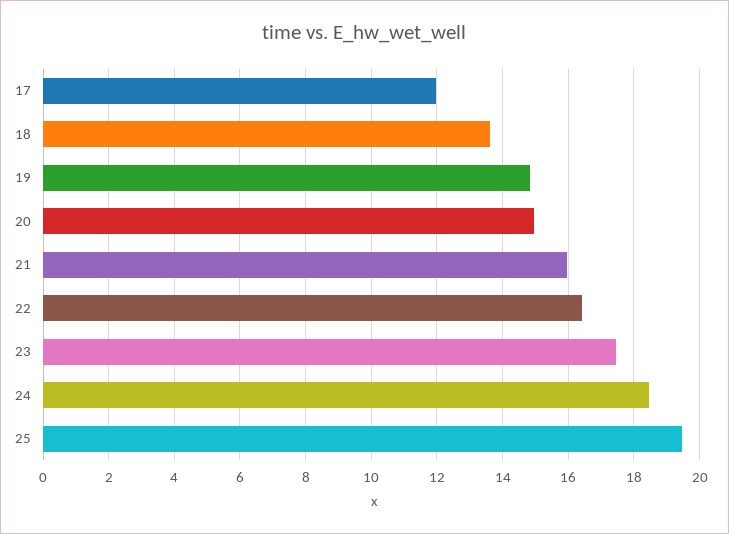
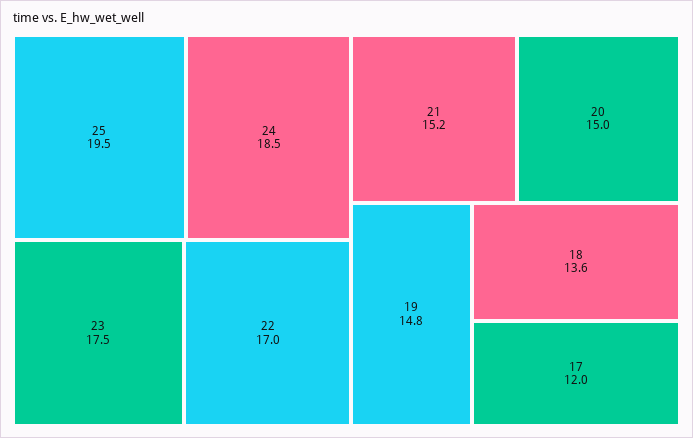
  {
    "17": 12,
    "18": 13.6,
    "19": 14.8,
    "20": 15,
-   "21": 16,
+   "21": 15.2,
-   "22": 16.4,
+   "22": 17,
    "23": 17.5,
    "24": 18.5,
    "25": 19.5
  }

